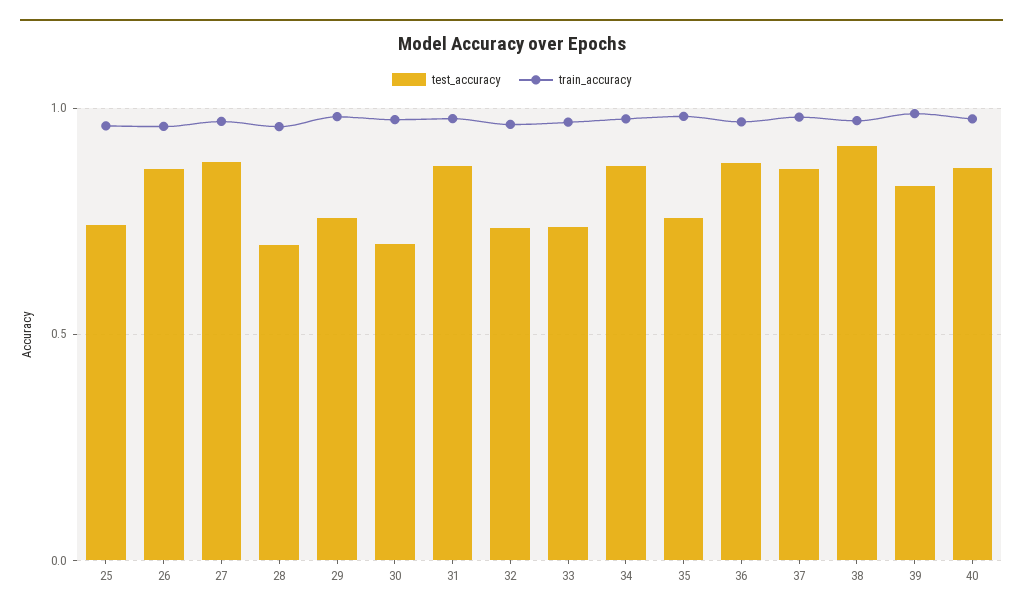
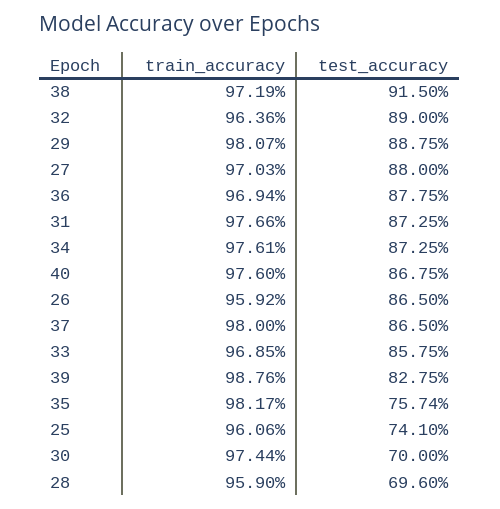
  {
    "test_accuracy": {
      "25": 0.741,
      "26": 0.865,
      "27": 0.88,
      "28": 0.696,
-     "29": 0.75,
+     "29": 0.8875,
      "30": 0.7,
      "31": 0.8725,
-     "32": 0.75,
+     "32": 0.89,
-     "33": 0.75,
+     "33": 0.8575,
      "34": 0.8725,
      "35": 0.7574,
      "36": 0.8775,
      "37": 0.865,
      "38": 0.915,
      "39": 0.8275,
      "40": 0.8675
    },
    "train_accuracy": {
      "25": 0.9606,
      "26": 0.9592,
      "27": 0.9703,
      "28": 0.959,
      "29": 0.9807,
      "30": 0.9744,
      "31": 0.9766,
      "32": 0.9636,
      "33": 0.9685,
      "34": 0.9761,
      "35": 0.9817,
      "36": 0.9694,
      "37": 0.98,
      "38": 0.9719,
      "39": 0.9876,
      "40": 0.976
    }
  }

